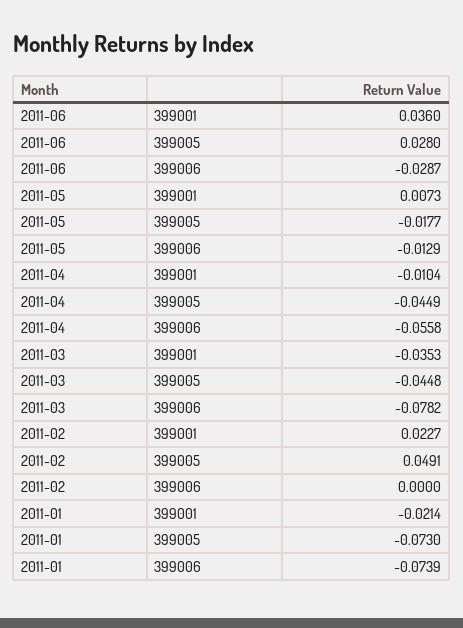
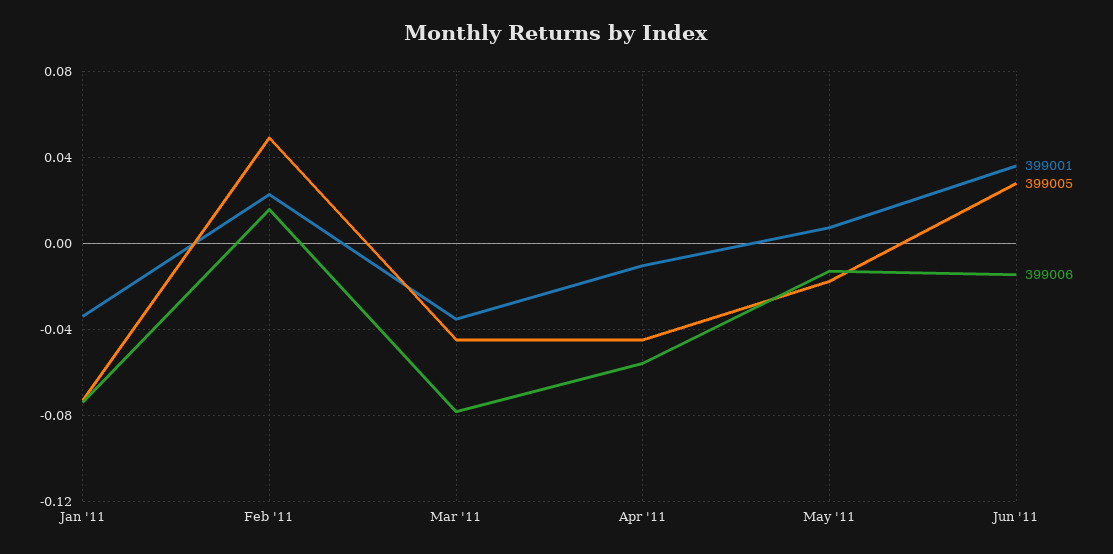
  {
    "399001": {
      "2011-06": 0.036,
      "2011-05": 0.0073,
      "2011-04": -0.0104,
      "2011-03": -0.0353,
      "2011-02": 0.0227,
-     "2011-01": -0.0214
+     "2011-01": -0.035
    },
    "399005": {
      "2011-06": 0.028,
      "2011-05": -0.0177,
      "2011-04": -0.0449,
      "2011-03": -0.0448,
      "2011-02": 0.0491,
      "2011-01": -0.073
    },
    "399006": {
-     "2011-06": -0.0287,
+     "2011-06": -0.015,
      "2011-05": -0.0129,
      "2011-04": -0.0558,
      "2011-03": -0.0782,
-     "2011-02": 0,
+     "2011-02": 0.015,
      "2011-01": -0.0739
    }
  }

